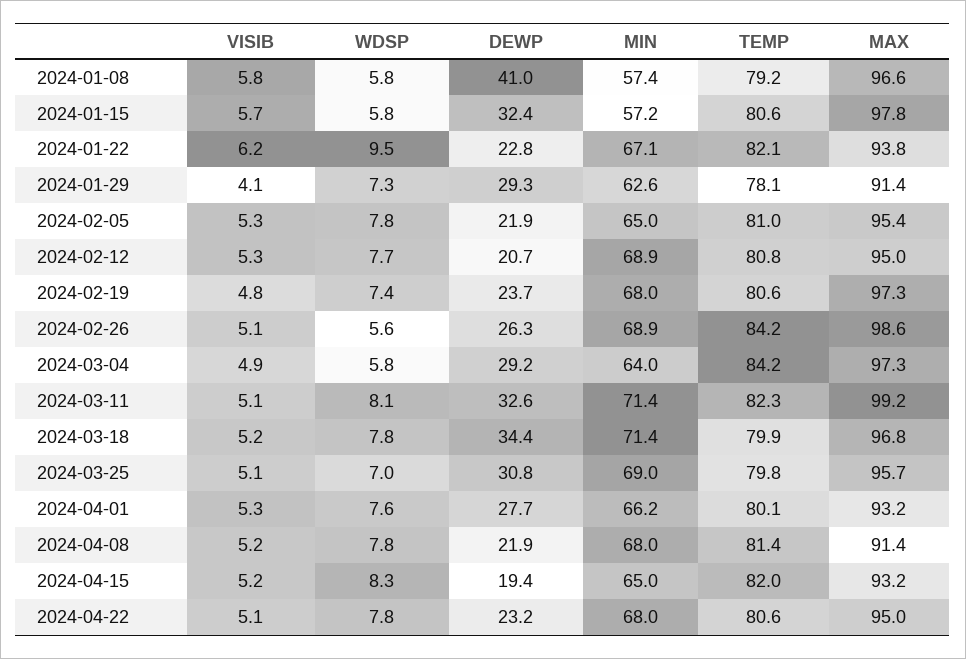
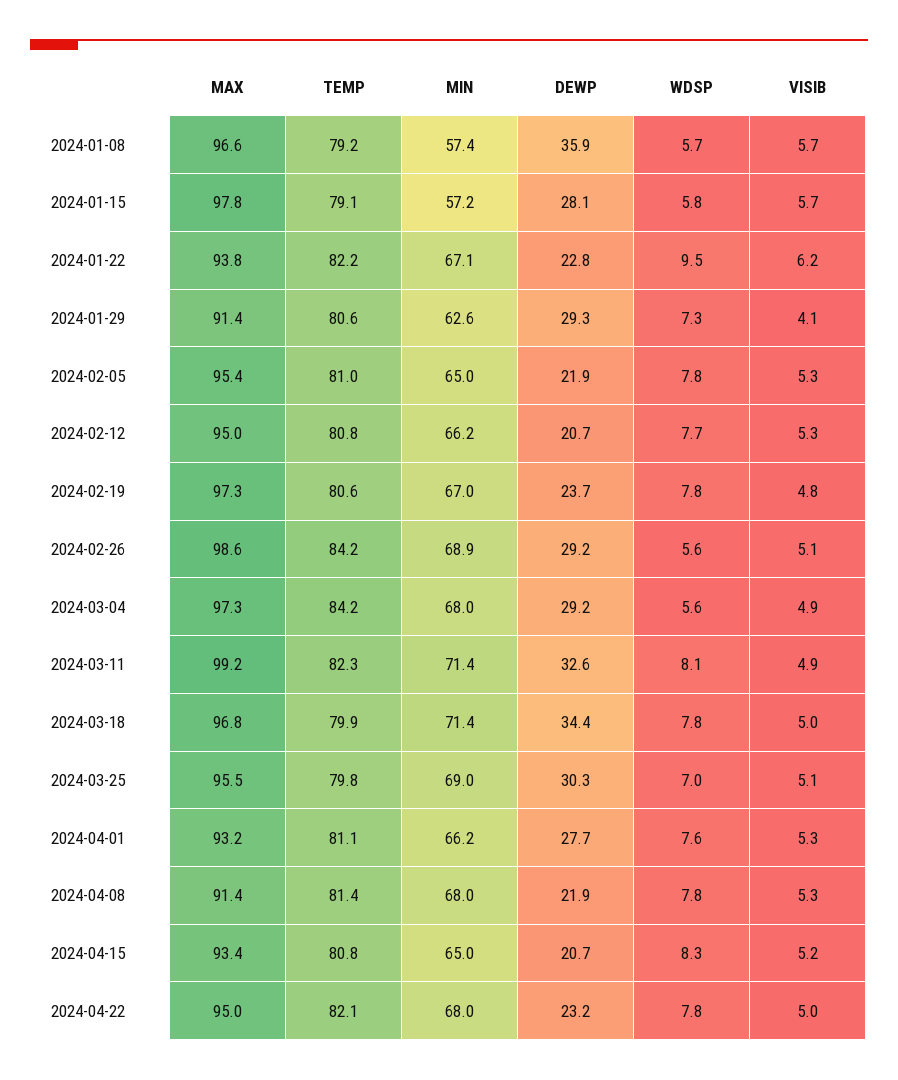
  {
    "VISIB": {
-     "2024-01-08": 5.8,
+     "2024-01-08": 5.7,
      "2024-01-15": 5.7,
      "2024-01-22": 6.2,
      "2024-01-29": 4.1,
      "2024-02-05": 5.3,
      "2024-02-12": 5.3,
      "2024-02-19": 4.8,
      "2024-02-26": 5.1,
      "2024-03-04": 4.9,
-     "2024-03-11": 5.1,
+     "2024-03-11": 4.9,
-     "2024-03-18": 5.2,
+     "2024-03-18": 5,
      "2024-03-25": 5.1,
      "2024-04-01": 5.3,
-     "2024-04-08": 5.2,
+     "2024-04-08": 5.3,
      "2024-04-15": 5.2,
-     "2024-04-22": 5.1
+     "2024-04-22": 5
    },
    "WDSP": {
-     "2024-01-08": 5.8,
+     "2024-01-08": 5.7,
      "2024-01-15": 5.8,
      "2024-01-22": 9.5,
      "2024-01-29": 7.3,
      "2024-02-05": 7.8,
      "2024-02-12": 7.7,
-     "2024-02-19": 7.4,
+     "2024-02-19": 7.8,
      "2024-02-26": 5.6,
-     "2024-03-04": 5.8,
+     "2024-03-04": 5.6,
      "2024-03-11": 8.1,
      "2024-03-18": 7.8,
      "2024-03-25": 7,
      "2024-04-01": 7.6,
      "2024-04-08": 7.8,
      "2024-04-15": 8.3,
      "2024-04-22": 7.8
    },
    "DEWP": {
-     "2024-01-08": 41,
+     "2024-01-08": 35.9,
-     "2024-01-15": 32.4,
+     "2024-01-15": 28.1,
      "2024-01-22": 22.8,
      "2024-01-29": 29.3,
      "2024-02-05": 21.9,
      "2024-02-12": 20.7,
      "2024-02-19": 23.7,
-     "2024-02-26": 26.3,
+     "2024-02-26": 29.2,
      "2024-03-04": 29.2,
      "2024-03-11": 32.6,
      "2024-03-18": 34.4,
-     "2024-03-25": 30.8,
+     "2024-03-25": 30.3,
      "2024-04-01": 27.7,
      "2024-04-08": 21.9,
-     "2024-04-15": 19.4,
+     "2024-04-15": 20.7,
      "2024-04-22": 23.2
    },
    "MIN": {
      "2024-01-08": 57.4,
      "2024-01-15": 57.2,
      "2024-01-22": 67.1,
      "2024-01-29": 62.6,
      "2024-02-05": 65,
-     "2024-02-12": 68.9,
+     "2024-02-12": 66.2,
-     "2024-02-19": 68,
+     "2024-02-19": 67,
      "2024-02-26": 68.9,
-     "2024-03-04": 64,
+     "2024-03-04": 68,
      "2024-03-11": 71.4,
      "2024-03-18": 71.4,
      "2024-03-25": 69,
      "2024-04-01": 66.2,
      "2024-04-08": 68,
      "2024-04-15": 65,
      "2024-04-22": 68
    },
    "TEMP": {
      "2024-01-08": 79.2,
-     "2024-01-15": 80.6,
+     "2024-01-15": 79.1,
-     "2024-01-22": 82.1,
+     "2024-01-22": 82.2,
-     "2024-01-29": 78.1,
+     "2024-01-29": 80.6,
      "2024-02-05": 81,
      "2024-02-12": 80.8,
      "2024-02-19": 80.6,
      "2024-02-26": 84.2,
      "2024-03-04": 84.2,
      "2024-03-11": 82.3,
      "2024-03-18": 79.9,
      "2024-03-25": 79.8,
-     "2024-04-01": 80.1,
+     "2024-04-01": 81.1,
      "2024-04-08": 81.4,
-     "2024-04-15": 82,
+     "2024-04-15": 80.8,
-     "2024-04-22": 80.6
+     "2024-04-22": 82.1
    },
    "MAX": {
      "2024-01-08": 96.6,
      "2024-01-15": 97.8,
      "2024-01-22": 93.8,
      "2024-01-29": 91.4,
      "2024-02-05": 95.4,
      "2024-02-12": 95,
      "2024-02-19": 97.3,
      "2024-02-26": 98.6,
      "2024-03-04": 97.3,
      "2024-03-11": 99.2,
      "2024-03-18": 96.8,
-     "2024-03-25": 95.7,
+     "2024-03-25": 95.5,
      "2024-04-01": 93.2,
      "2024-04-08": 91.4,
-     "2024-04-15": 93.2,
+     "2024-04-15": 93.4,
      "2024-04-22": 95
    }
  }

